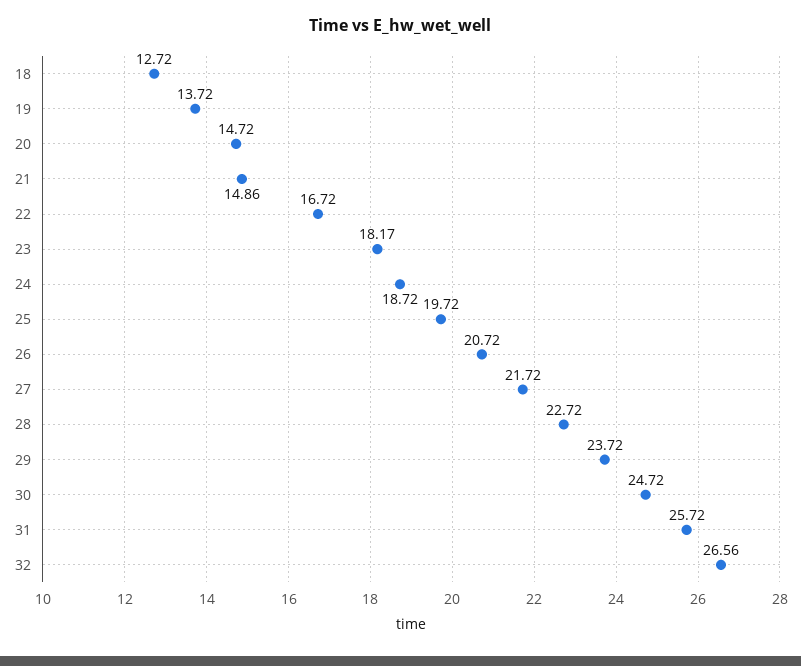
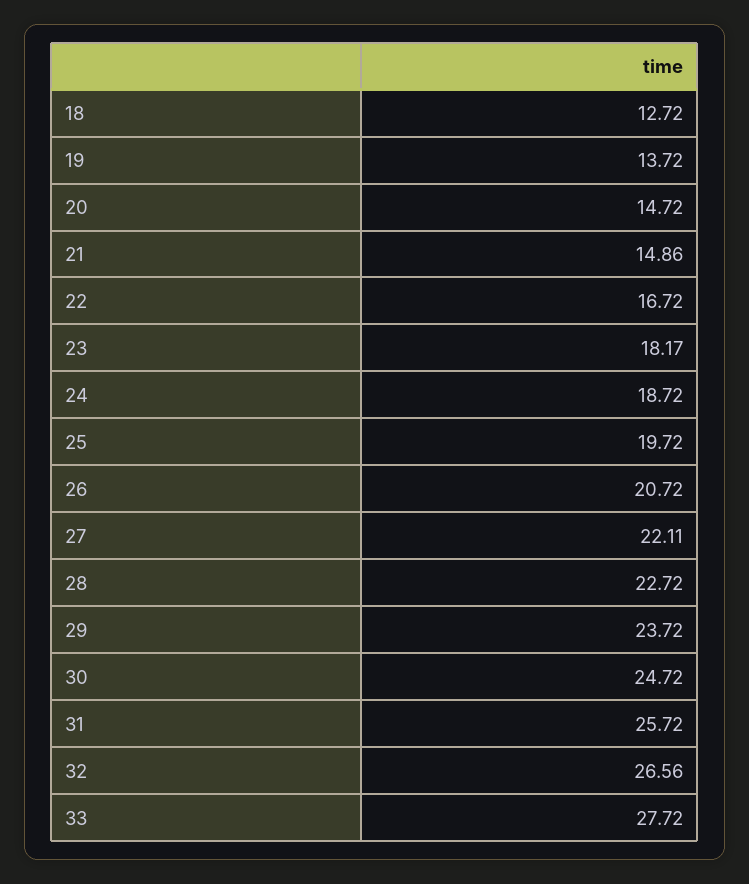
  {
    "18": 12.72,
    "19": 13.72,
    "20": 14.72,
    "21": 14.86,
    "22": 16.72,
    "23": 18.17,
    "24": 18.72,
    "25": 19.72,
    "26": 20.72,
-   "27": 21.72,
+   "27": 22.11,
    "28": 22.72,
    "29": 23.72,
    "30": 24.72,
    "31": 25.72,
-   "32": 26.56
+   "32": 26.56,
+   "33": 27.72
  }

